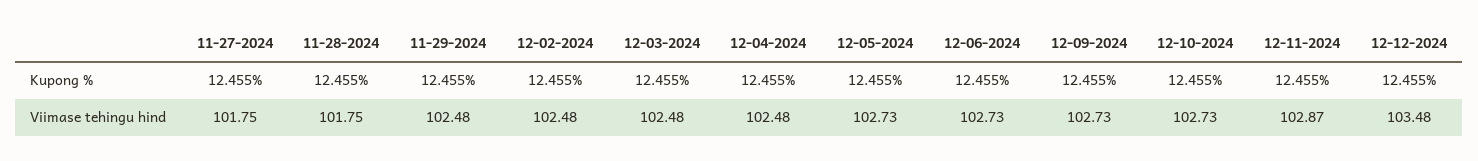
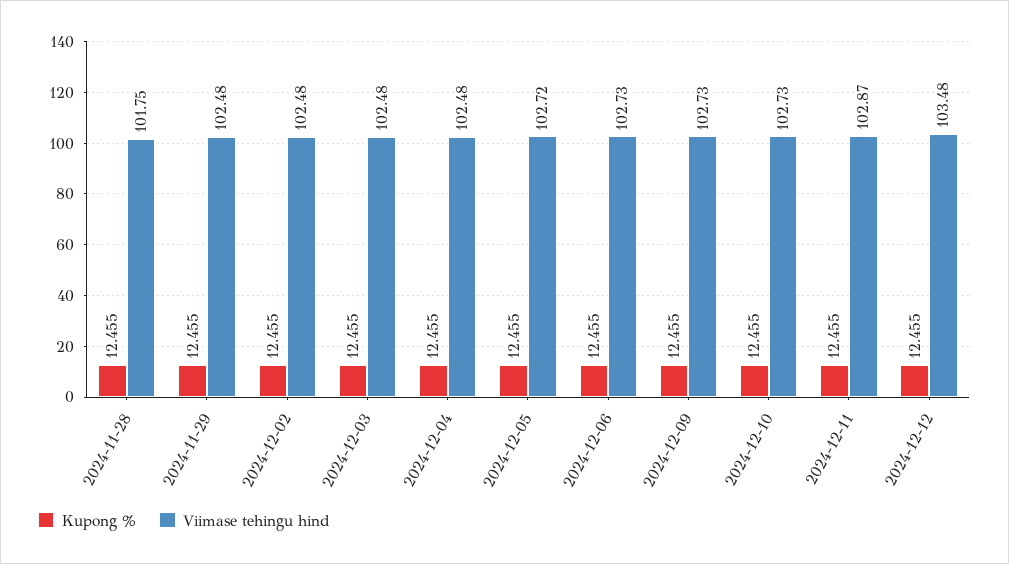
  {
    "Kupong %": {
-     "11-27-2024": 12.455,
      "11-28-2024": 12.455,
      "11-29-2024": 12.455,
      "12-02-2024": 12.455,
      "12-03-2024": 12.455,
      "12-04-2024": 12.455,
      "12-05-2024": 12.455,
      "12-06-2024": 12.455,
      "12-09-2024": 12.455,
      "12-10-2024": 12.455,
      "12-11-2024": 12.455,
      "12-12-2024": 12.455
    },
    "Viimase tehingu hind": {
-     "11-27-2024": 101.75,
      "11-28-2024": 101.75,
      "11-29-2024": 102.48,
      "12-02-2024": 102.48,
      "12-03-2024": 102.48,
      "12-04-2024": 102.48,
-     "12-05-2024": 102.73,
+     "12-05-2024": 102.72,
      "12-06-2024": 102.73,
      "12-09-2024": 102.73,
      "12-10-2024": 102.73,
      "12-11-2024": 102.87,
      "12-12-2024": 103.48
    }
  }

